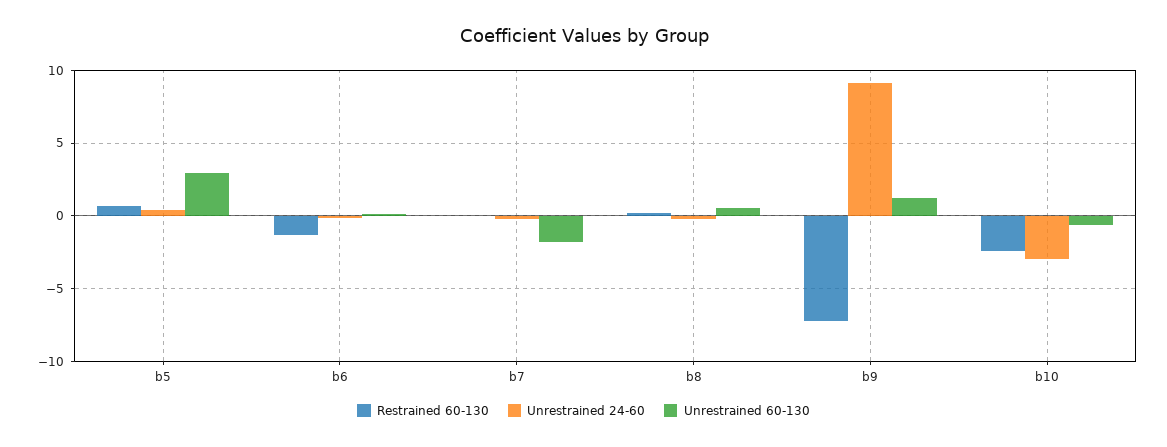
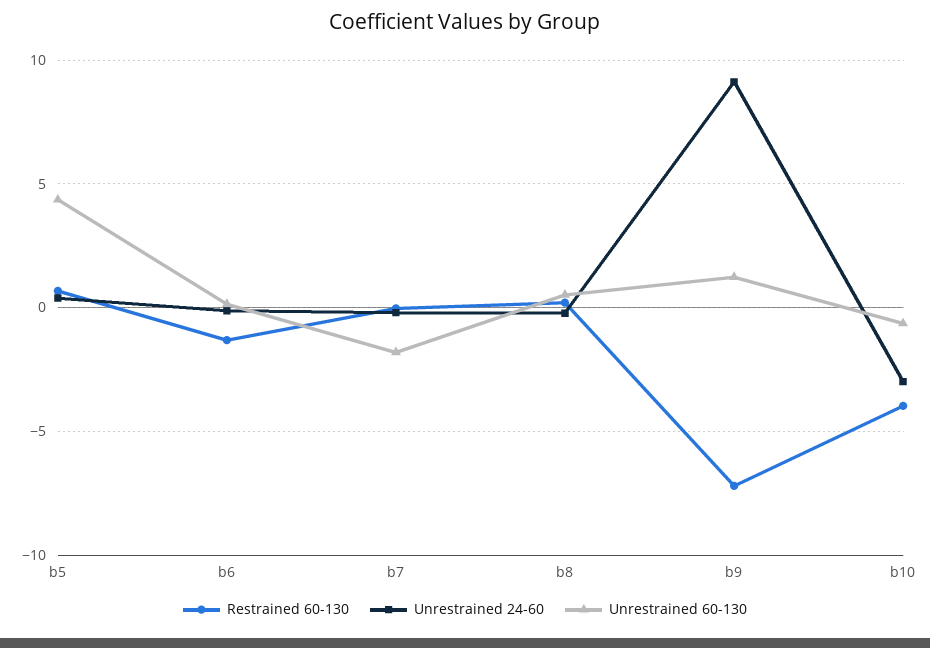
  {
    "Restrained 60-130": {
      "b5": 0.5,
      "b6": -1.5,
      "b7": 0,
      "b8": 0,
      "b9": -7,
-     "b10": -2.5
+     "b10": -4
    },
    "Unrestrained 24-60": {
      "b5": 0.5,
      "b6": 0,
      "b7": 0,
      "b8": 0,
      "b9": 9,
      "b10": -3
    },
    "Unrestrained 60-130": {
-     "b5": 3,
+     "b5": 4.5,
      "b6": 0,
      "b7": -2,
      "b8": 0.5,
      "b9": 1,
      "b10": -0.5
    }
  }

